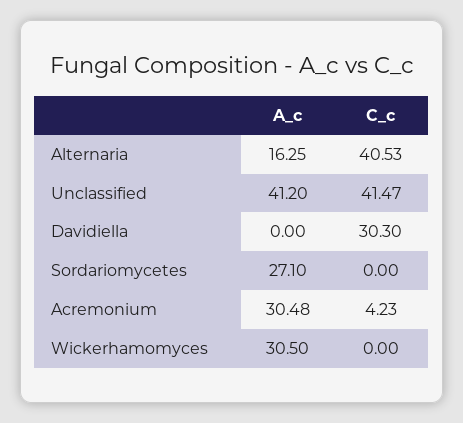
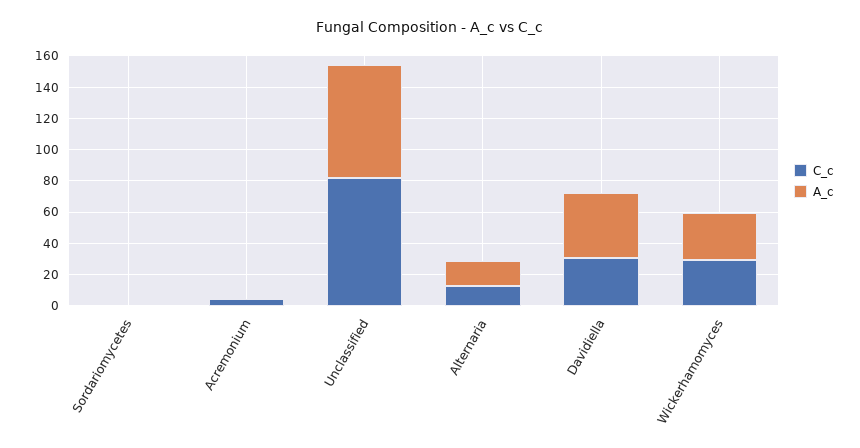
  {
    "A_c": {
      "Alternaria": 16.25,
-     "Unclassified": 41.2,
+     "Unclassified": 70,
-     "Davidiella": 0,
+     "Davidiella": 40,
-     "Sordariomycetes": 27.1,
+     "Sordariomycetes": 0,
-     "Acremonium": 30.48,
+     "Acremonium": 0,
      "Wickerhamomyces": 30.5
    },
    "C_c": {
-     "Alternaria": 40.53,
+     "Alternaria": 10,
-     "Unclassified": 41.47,
+     "Unclassified": 80,
      "Davidiella": 30.3,
      "Sordariomycetes": 0,
      "Acremonium": 4.23,
-     "Wickerhamomyces": 0
+     "Wickerhamomyces": 30
    }
  }

